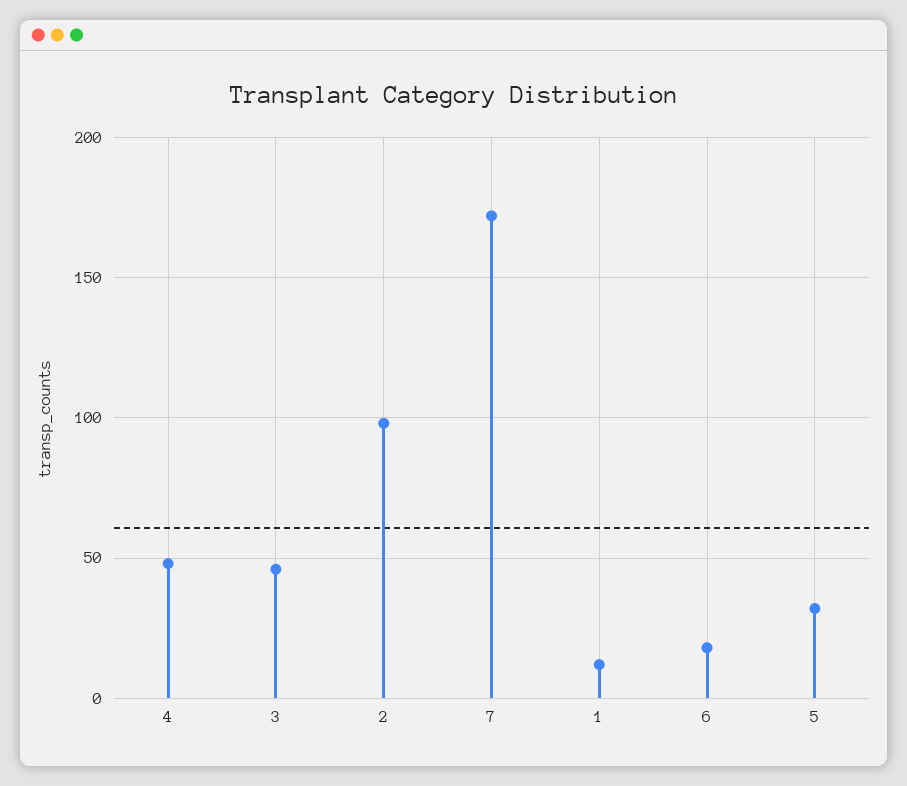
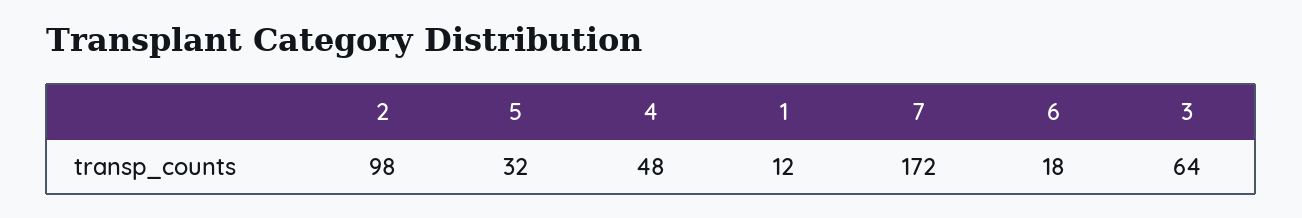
  {
    "4": 48,
-   "3": 45,
+   "3": 64,
    "2": 98,
    "7": 172,
    "1": 12,
    "6": 18,
    "5": 32
  }

